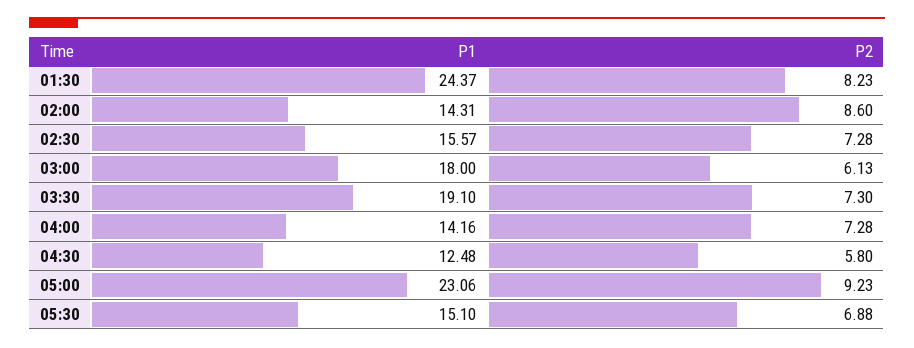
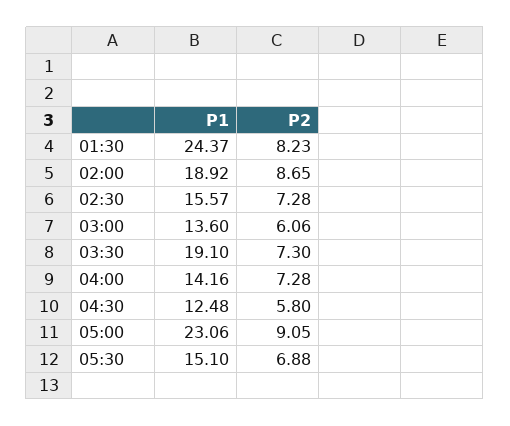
  {
    "P1": {
      "01:30": 24.37,
-     "02:00": 14.31,
+     "02:00": 18.92,
      "02:30": 15.57,
-     "03:00": 18,
+     "03:00": 13.6,
      "03:30": 19.1,
      "04:00": 14.16,
      "04:30": 12.48,
      "05:00": 23.06,
      "05:30": 15.1
    },
    "P2": {
      "01:30": 8.23,
-     "02:00": 8.6,
+     "02:00": 8.65,
      "02:30": 7.28,
-     "03:00": 6.13,
+     "03:00": 6.06,
      "03:30": 7.3,
      "04:00": 7.28,
      "04:30": 5.8,
-     "05:00": 9.23,
+     "05:00": 9.05,
      "05:30": 6.88
    }
  }

